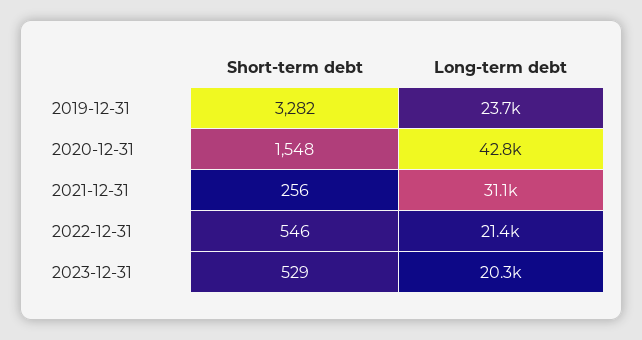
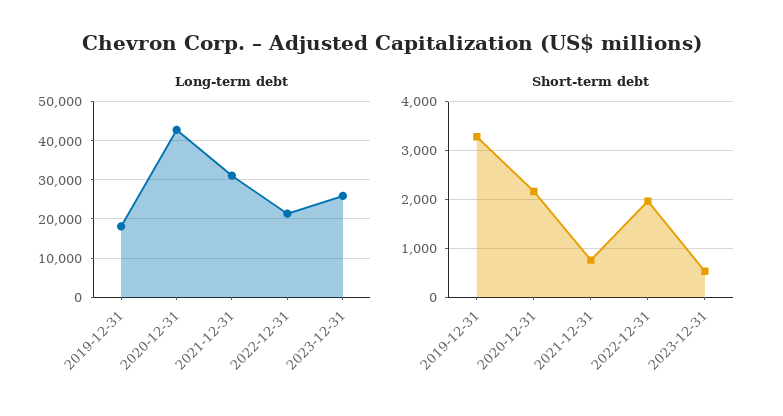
  {
    "Short-term debt": {
      "2019-12-31": 3282,
-     "2020-12-31": 1548,
+     "2020-12-31": 2200,
-     "2021-12-31": 256,
+     "2021-12-31": 800,
-     "2022-12-31": 546,
+     "2022-12-31": 2000,
      "2023-12-31": 529
    },
    "Long-term debt": {
-     "2019-12-31": 23700,
+     "2019-12-31": 18000,
      "2020-12-31": 42800,
      "2021-12-31": 31100,
      "2022-12-31": 21400,
-     "2023-12-31": 20300
+     "2023-12-31": 26000
    }
  }

